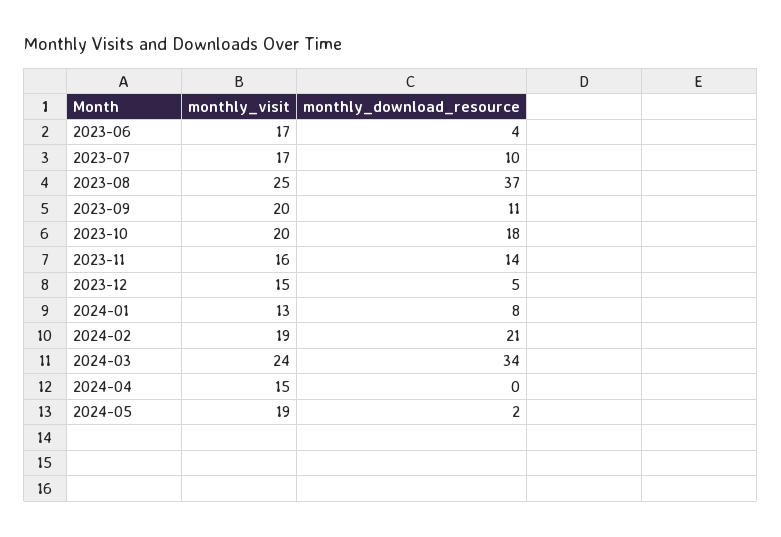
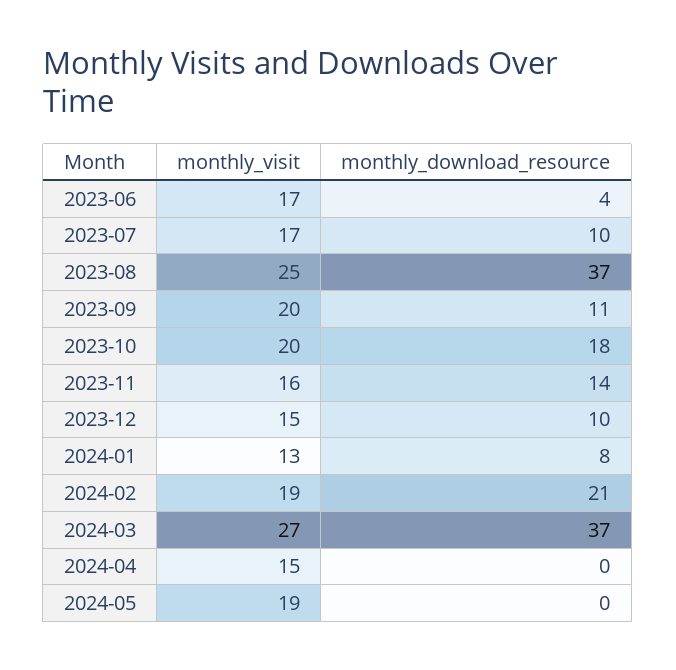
  {
    "monthly_visit": {
      "2023-06": 17,
      "2023-07": 17,
      "2023-08": 25,
      "2023-09": 20,
      "2023-10": 20,
      "2023-11": 16,
      "2023-12": 15,
      "2024-01": 13,
      "2024-02": 19,
-     "2024-03": 24,
+     "2024-03": 27,
      "2024-04": 15,
      "2024-05": 19
    },
    "monthly_download_resource": {
      "2023-06": 4,
      "2023-07": 10,
      "2023-08": 37,
      "2023-09": 11,
      "2023-10": 18,
      "2023-11": 14,
-     "2023-12": 5,
+     "2023-12": 10,
      "2024-01": 8,
      "2024-02": 21,
-     "2024-03": 34,
+     "2024-03": 37,
      "2024-04": 0,
-     "2024-05": 2
+     "2024-05": 0
    }
  }

